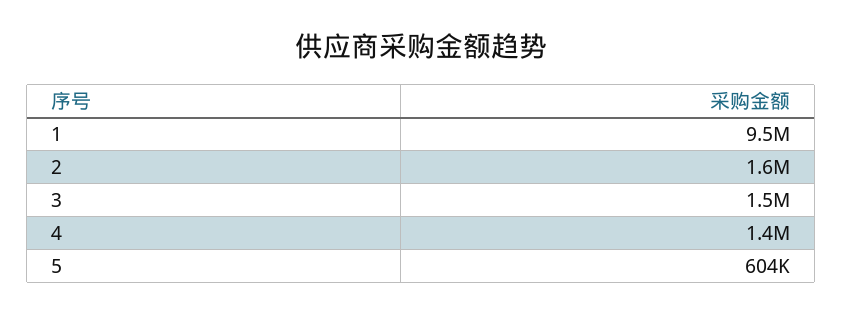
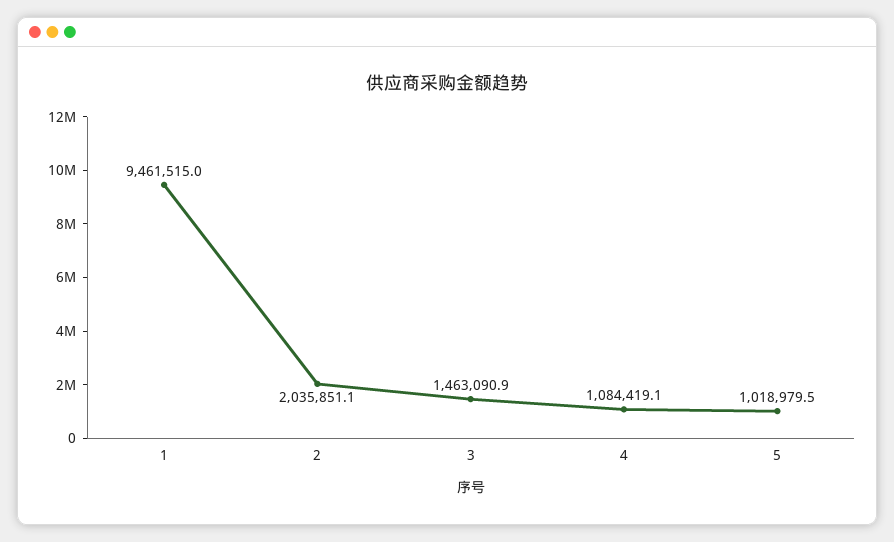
  {
    "1": 9461515,
-   "2": 1600000,
+   "2": 2035851.1,
    "3": 1463090.9,
-   "4": 1400000,
+   "4": 1084419.1,
-   "5": 604000
+   "5": 1018979.5
  }

